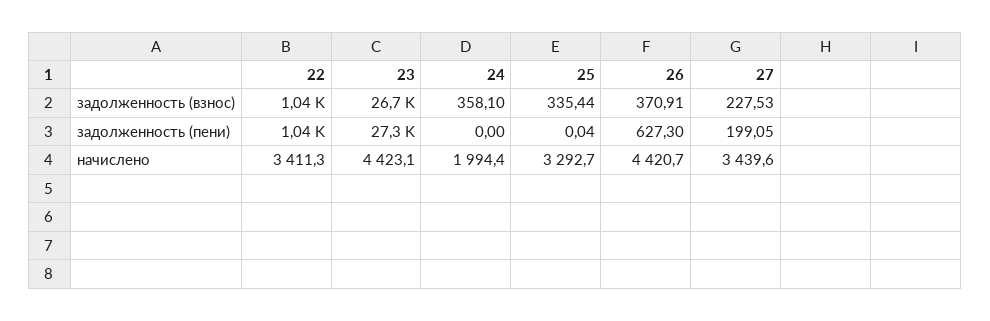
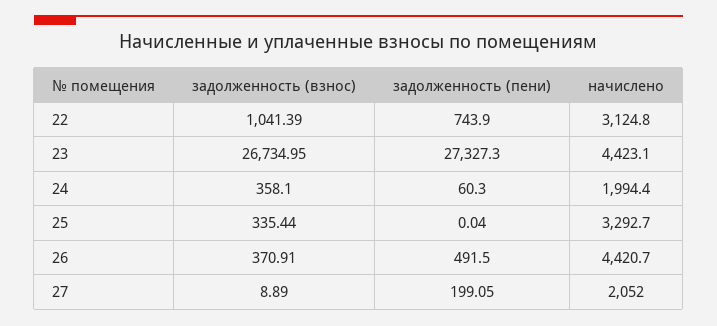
  {
    "22": {
      "задолженность (взнос)": 1041.39,
-     "задолженность (пени)": 1040,
+     "задолженность (пени)": 743.9,
-     "начислено": 3411.3
+     "начислено": 3124.8
    },
    "23": {
      "задолженность (взнос)": 26734.95,
      "задолженность (пени)": 27327.3,
      "начислено": 4423.1
    },
    "24": {
      "задолженность (взнос)": 358.1,
-     "задолженность (пени)": 0,
+     "задолженность (пени)": 60.3,
      "начислено": 1994.4
    },
    "25": {
      "задолженность (взнос)": 335.44,
      "задолженность (пени)": 0.04,
      "начислено": 3292.7
    },
    "26": {
      "задолженность (взнос)": 370.91,
-     "задолженность (пени)": 627.3,
+     "задолженность (пени)": 491.5,
      "начислено": 4420.7
    },
    "27": {
-     "задолженность (взнос)": 227.53,
+     "задолженность (взнос)": 8.89,
      "задолженность (пени)": 199.05,
-     "начислено": 3439.6
+     "начислено": 2052
    }
  }

